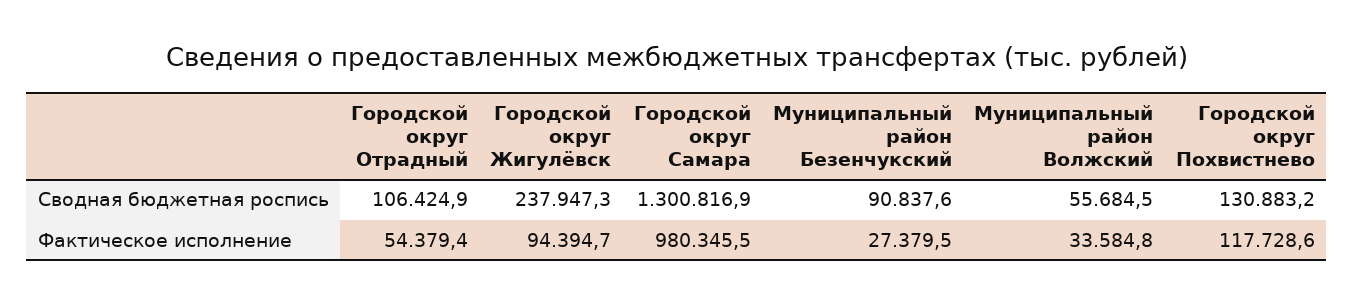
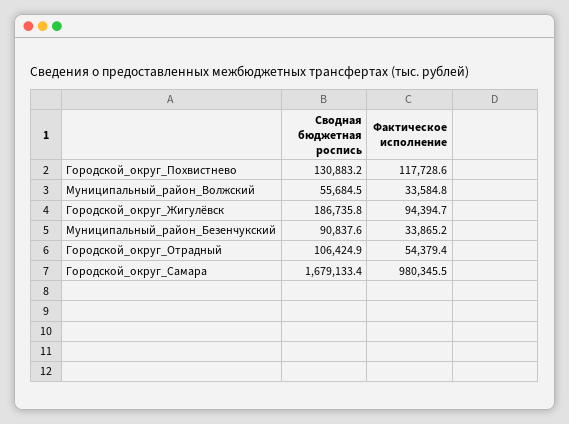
  {
    "Городской округ Отрадный": {
      "Сводная бюджетная роспись": 106424.9,
      "Фактическое исполнение": 54379.4
    },
    "Городской округ Жигулёвск": {
-     "Сводная бюджетная роспись": 237947.3,
+     "Сводная бюджетная роспись": 186735.8,
      "Фактическое исполнение": 94394.7
    },
    "Городской округ Самара": {
-     "Сводная бюджетная роспись": 1300816.9,
+     "Сводная бюджетная роспись": 1679133.4,
      "Фактическое исполнение": 980345.5
    },
    "Муниципальный район Безенчукский": {
      "Сводная бюджетная роспись": 90837.6,
-     "Фактическое исполнение": 27379.5
+     "Фактическое исполнение": 33865.2
    },
    "Муниципальный район Волжский": {
      "Сводная бюджетная роспись": 55684.5,
      "Фактическое исполнение": 33584.8
    },
    "Городской округ Похвистнево": {
      "Сводная бюджетная роспись": 130883.2,
      "Фактическое исполнение": 117728.6
    }
  }

